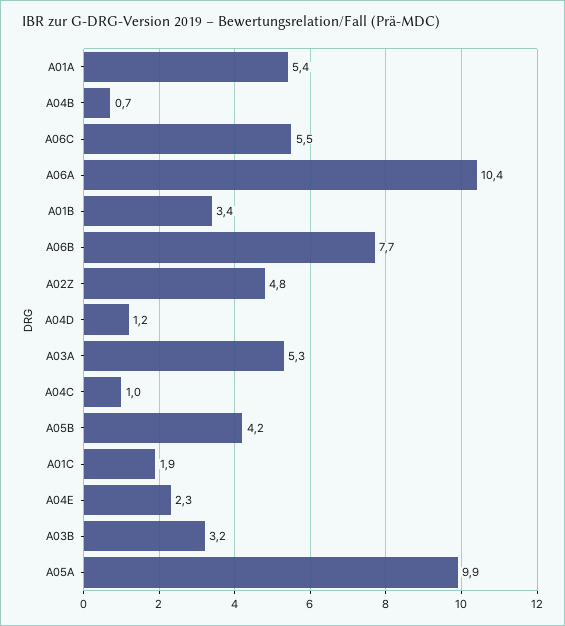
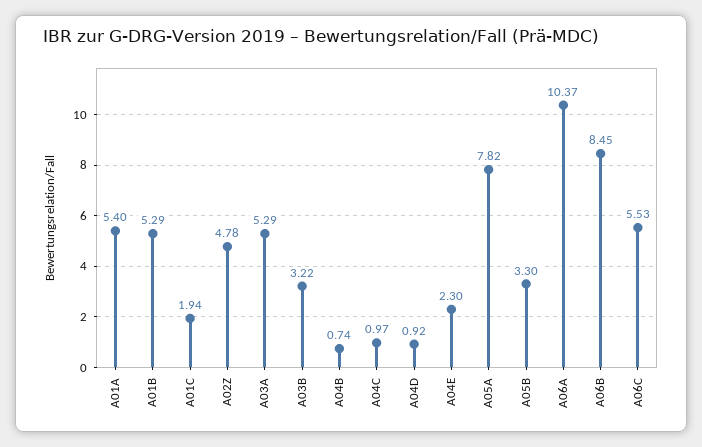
  {
    "A01A": 5.4,
    "A04B": 0.74,
    "A06C": 5.53,
    "A06A": 10.37,
-   "A01B": 3.4,
+   "A01B": 5.29,
-   "A06B": 7.7,
+   "A06B": 8.45,
    "A02Z": 4.78,
-   "A04D": 1.2,
+   "A04D": 0.92,
    "A03A": 5.29,
    "A04C": 0.97,
-   "A05B": 4.2,
+   "A05B": 3.3,
    "A01C": 1.94,
    "A04E": 2.3,
    "A03B": 3.22,
-   "A05A": 9.9
+   "A05A": 7.82
  }

